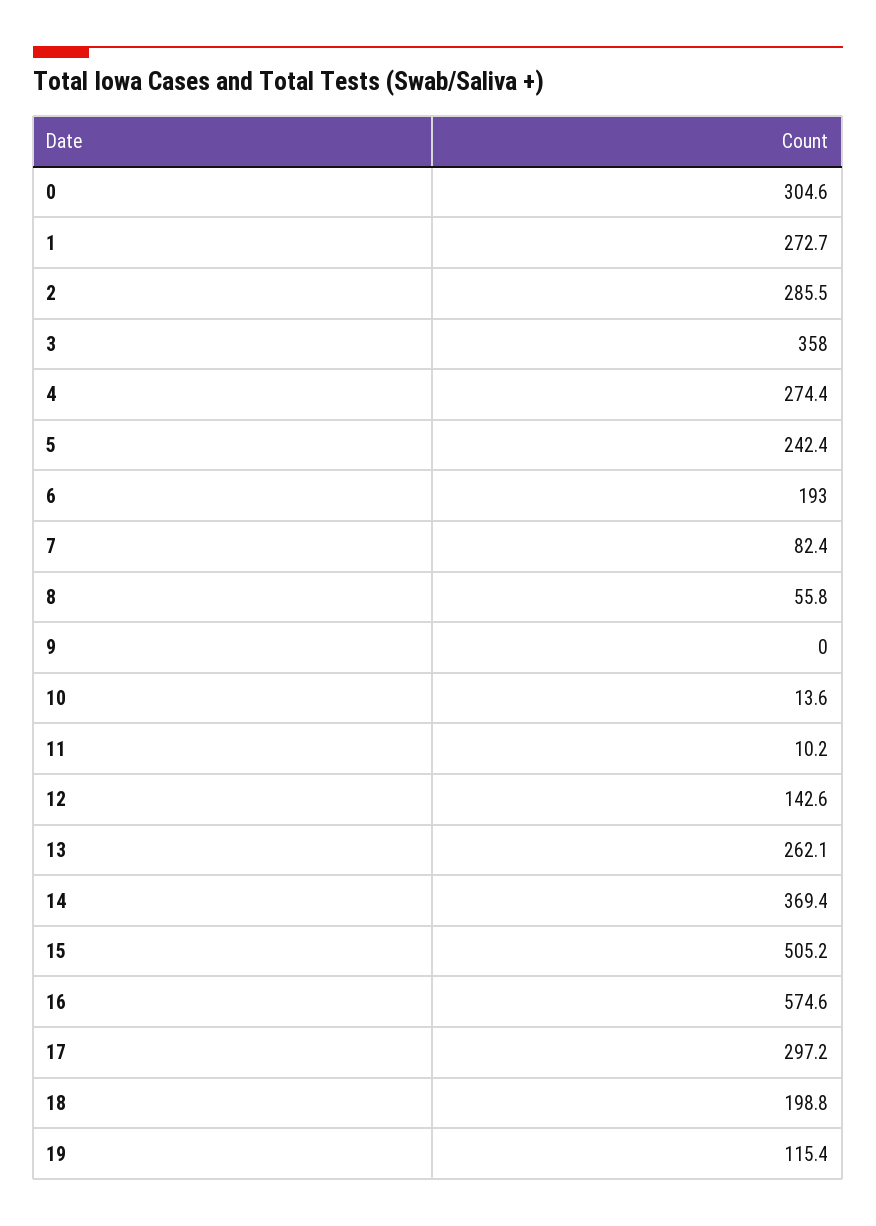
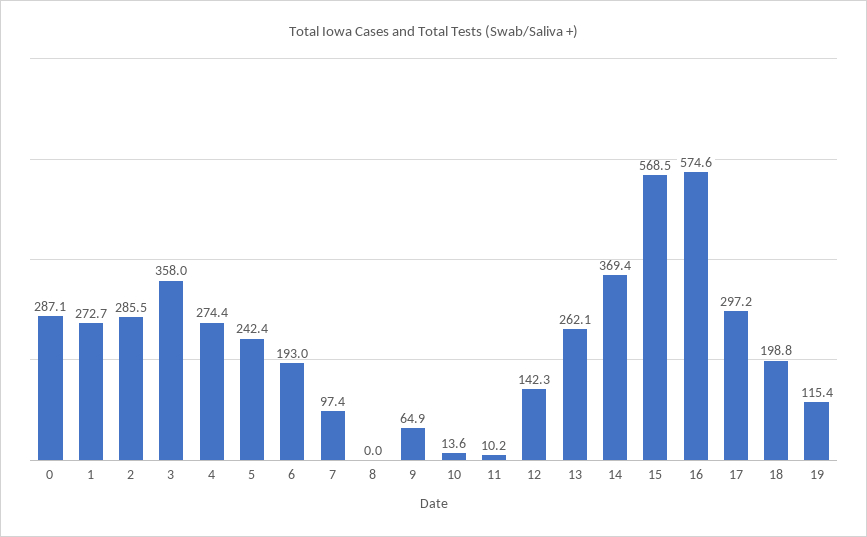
  {
-   "0": 304.6,
+   "0": 287.1,
    "1": 272.7,
    "2": 285.5,
    "3": 358,
    "4": 274.4,
    "5": 242.4,
    "6": 193,
-   "7": 82.4,
+   "7": 97.4,
-   "8": 55.8,
+   "8": 0,
-   "9": 0,
+   "9": 64.9,
    "10": 13.6,
    "11": 10.2,
-   "12": 142.6,
+   "12": 142.3,
    "13": 262.1,
    "14": 369.4,
-   "15": 505.2,
+   "15": 568.5,
    "16": 574.6,
    "17": 297.2,
    "18": 198.8,
    "19": 115.4
  }

